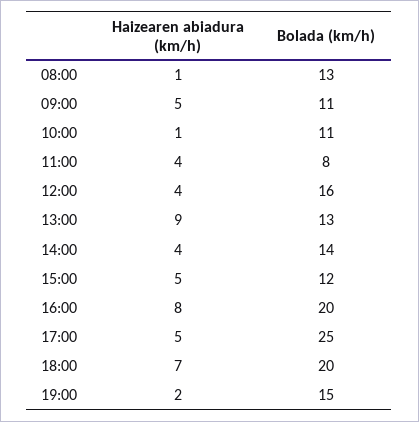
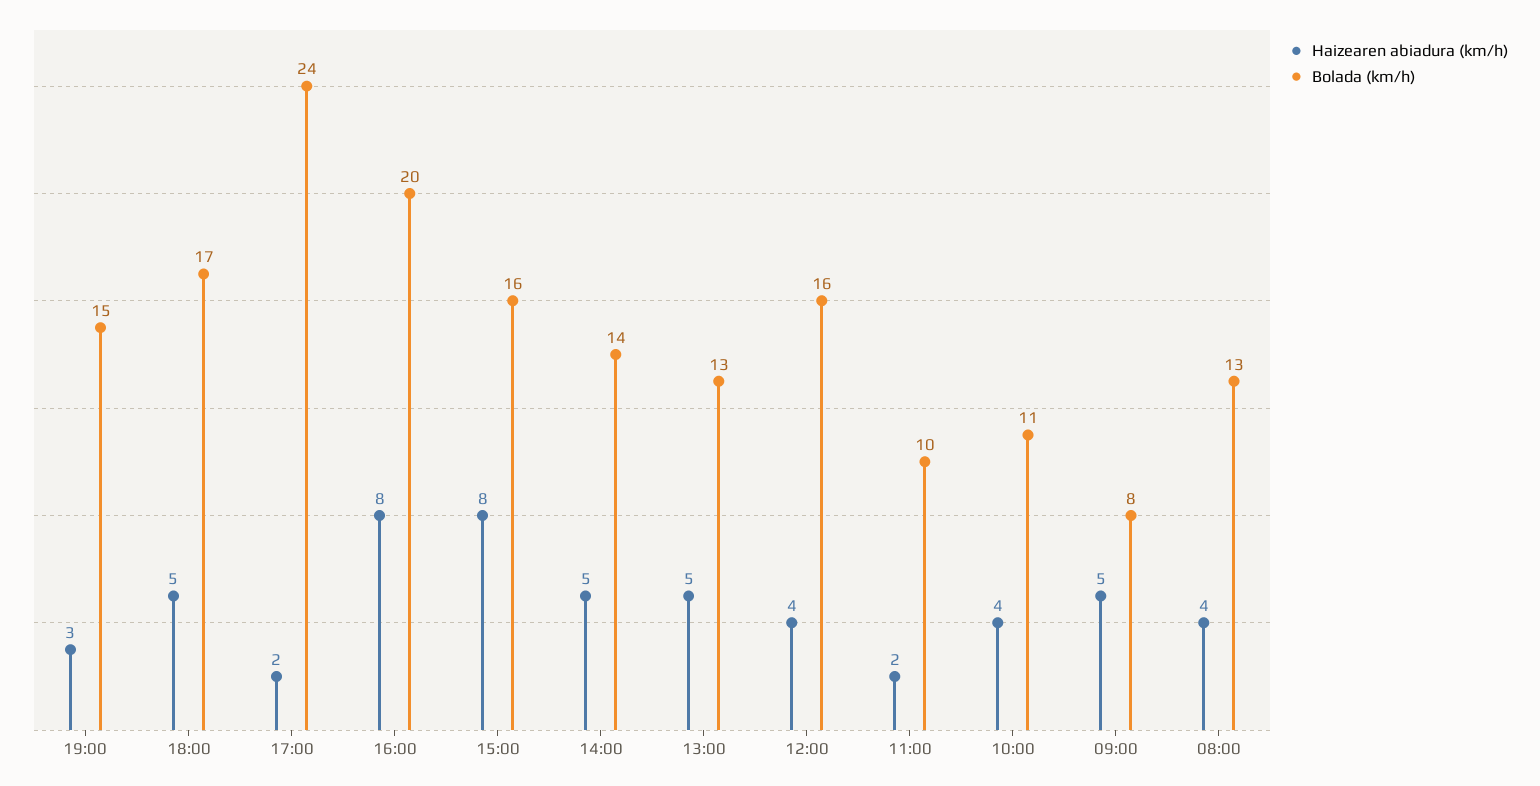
  {
    "Haizearen abiadura (km/h)": {
-     "08:00": 1,
+     "08:00": 4,
      "09:00": 5,
-     "10:00": 1,
+     "10:00": 4,
-     "11:00": 4,
+     "11:00": 2,
      "12:00": 4,
-     "13:00": 9,
+     "13:00": 5,
-     "14:00": 4,
+     "14:00": 5,
-     "15:00": 5,
+     "15:00": 8,
      "16:00": 8,
-     "17:00": 5,
+     "17:00": 2,
-     "18:00": 7,
+     "18:00": 5,
-     "19:00": 2
+     "19:00": 3
    },
    "Bolada (km/h)": {
      "08:00": 13,
-     "09:00": 11,
+     "09:00": 8,
      "10:00": 11,
-     "11:00": 8,
+     "11:00": 10,
      "12:00": 16,
      "13:00": 13,
      "14:00": 14,
-     "15:00": 12,
+     "15:00": 16,
      "16:00": 20,
-     "17:00": 25,
+     "17:00": 24,
-     "18:00": 20,
+     "18:00": 17,
      "19:00": 15
    }
  }

